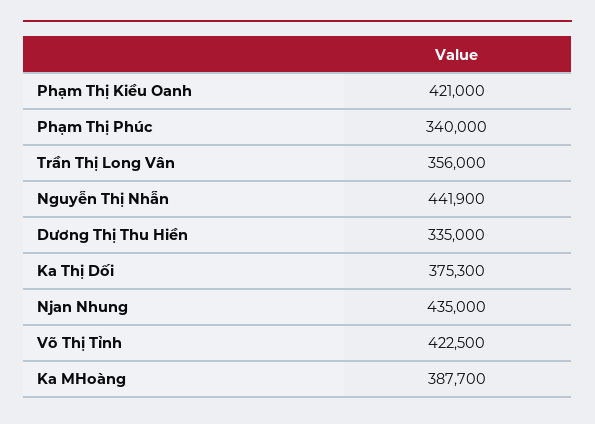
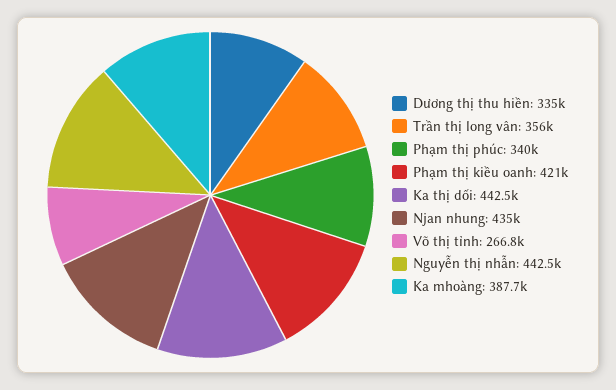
  {
    "Phạm Thị Kiều Oanh": 421000,
    "Phạm Thị Phúc": 340000,
    "Trần Thị Long Vân": 356000,
-   "Nguyễn Thị Nhẫn": 441900,
+   "Nguyễn Thị Nhẫn": 442500,
    "Dương Thị Thu Hiền": 335000,
-   "Ka Thị Dối": 375300,
+   "Ka Thị Dối": 442500,
    "Njan Nhung": 435000,
-   "Võ Thị Tỉnh": 422500,
+   "Võ Thị Tỉnh": 266800,
    "Ka MHoàng": 387700
  }

